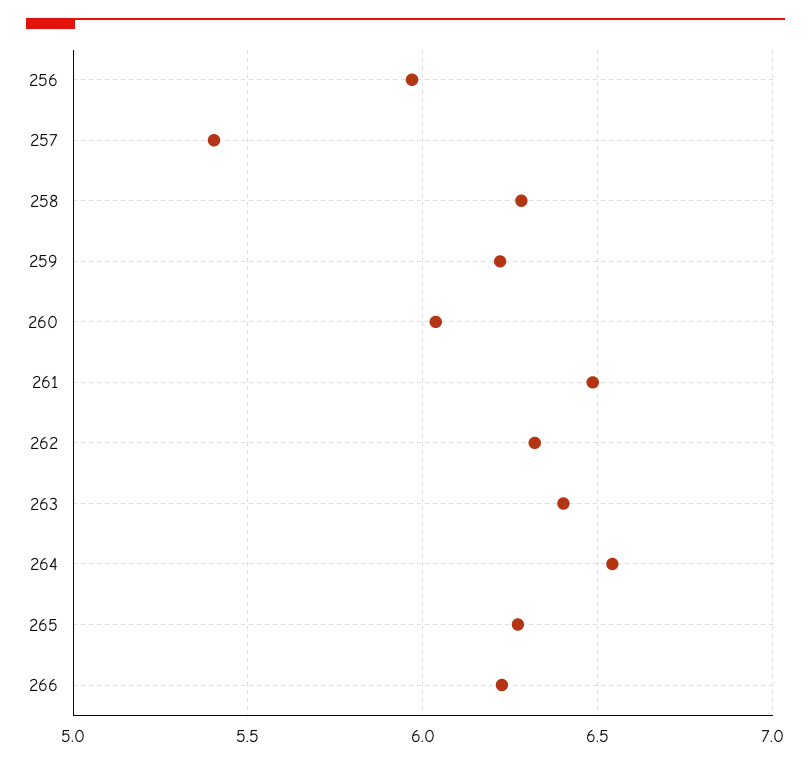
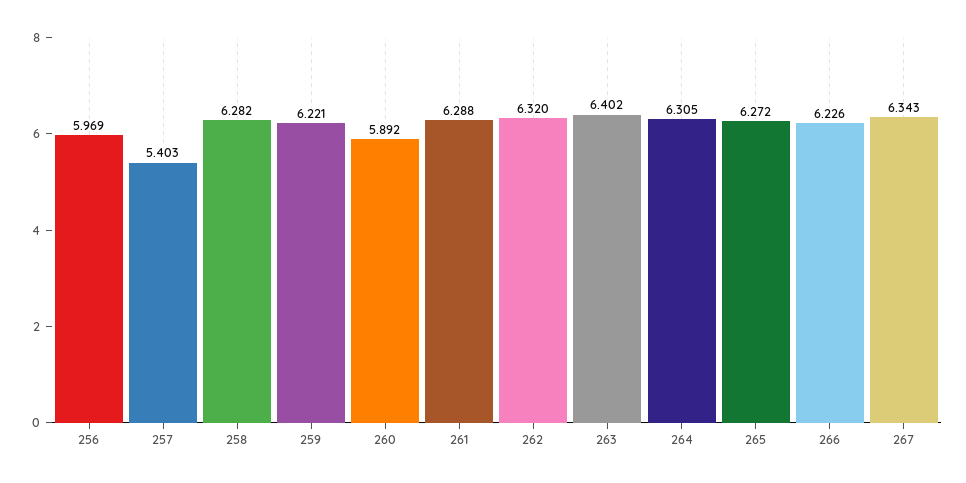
  {
    "256": 5.969,
    "257": 5.403,
    "258": 6.282,
    "259": 6.221,
-   "260": 6.05,
+   "260": 5.892,
-   "261": 6.5,
+   "261": 6.288,
    "262": 6.32,
    "263": 6.402,
-   "264": 6.55,
+   "264": 6.305,
    "265": 6.272,
-   "266": 6.226
+   "266": 6.226,
+   "267": 6.343
  }

